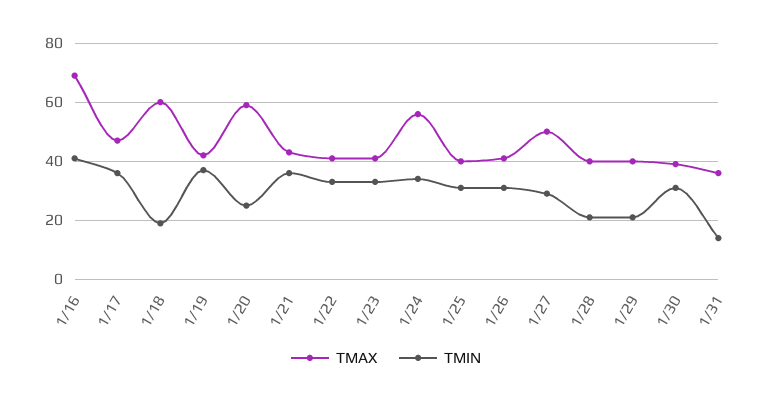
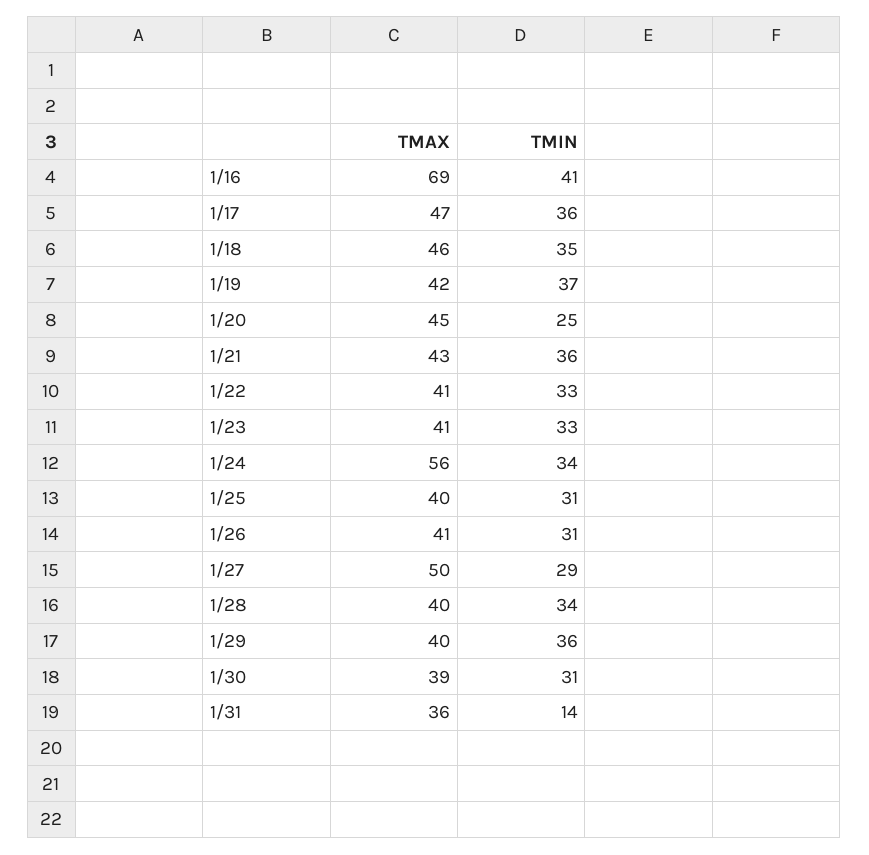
  {
    "TMAX": {
      "1/16": 69,
      "1/17": 47,
-     "1/18": 60,
+     "1/18": 46,
      "1/19": 42,
-     "1/20": 60,
+     "1/20": 45,
      "1/21": 43,
      "1/22": 41,
      "1/23": 41,
      "1/24": 56,
      "1/25": 40,
      "1/26": 41,
      "1/27": 50,
      "1/28": 40,
      "1/29": 40,
      "1/30": 39,
      "1/31": 36
    },
    "TMIN": {
      "1/16": 41,
      "1/17": 36,
-     "1/18": 20,
+     "1/18": 35,
      "1/19": 37,
      "1/20": 25,
      "1/21": 36,
      "1/22": 33,
      "1/23": 33,
      "1/24": 34,
      "1/25": 31,
      "1/26": 31,
      "1/27": 29,
-     "1/28": 20,
+     "1/28": 34,
-     "1/29": 20,
+     "1/29": 36,
      "1/30": 31,
      "1/31": 14
    }
  }

